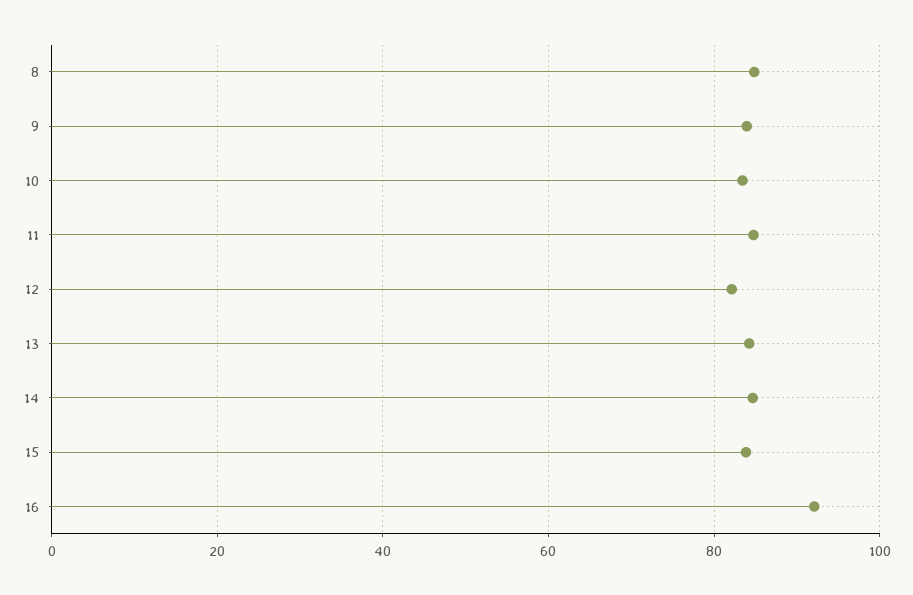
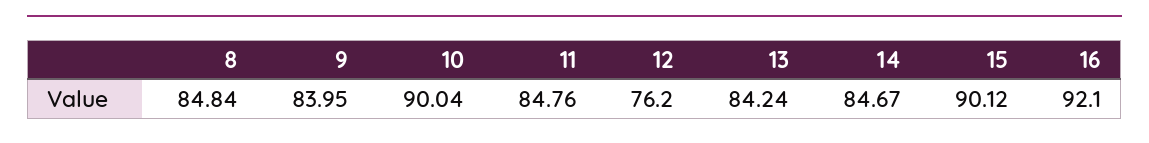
  {
    "8": 84.84,
    "9": 83.95,
-   "10": 84,
+   "10": 90.04,
    "11": 84.76,
-   "12": 82,
+   "12": 76.2,
    "13": 84.24,
    "14": 84.67,
-   "15": 84,
+   "15": 90.12,
    "16": 92.1
  }

